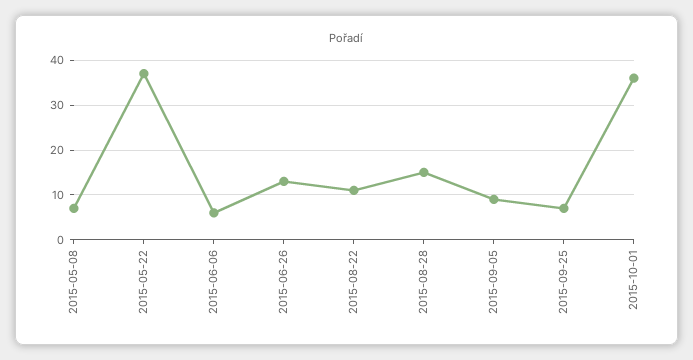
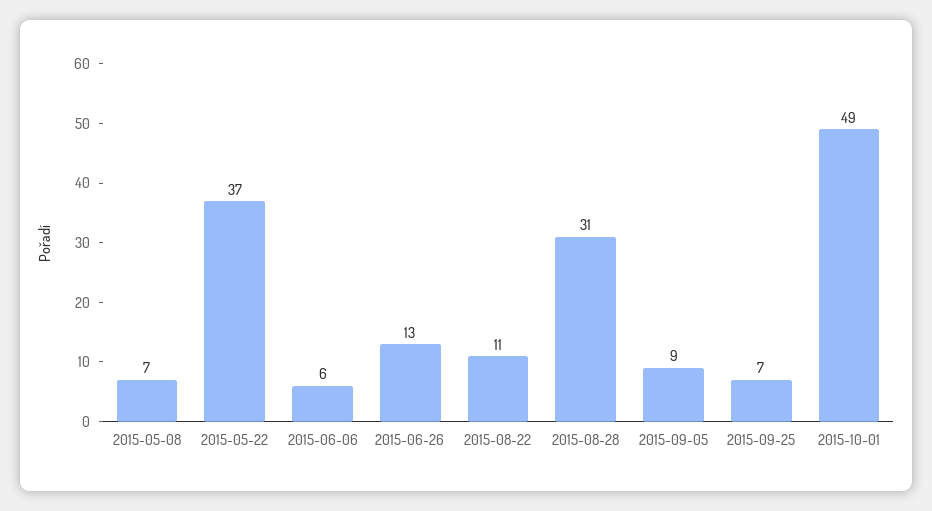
  {
    "2015-05-08": 7,
    "2015-05-22": 37,
    "2015-06-06": 6,
    "2015-06-26": 13,
    "2015-08-22": 11,
-   "2015-08-28": 15,
+   "2015-08-28": 31,
    "2015-09-05": 9,
    "2015-09-25": 7,
-   "2015-10-01": 35
+   "2015-10-01": 49
  }

